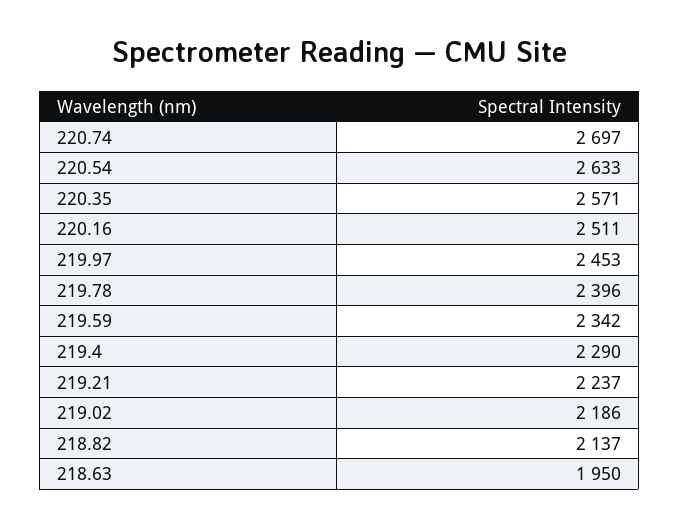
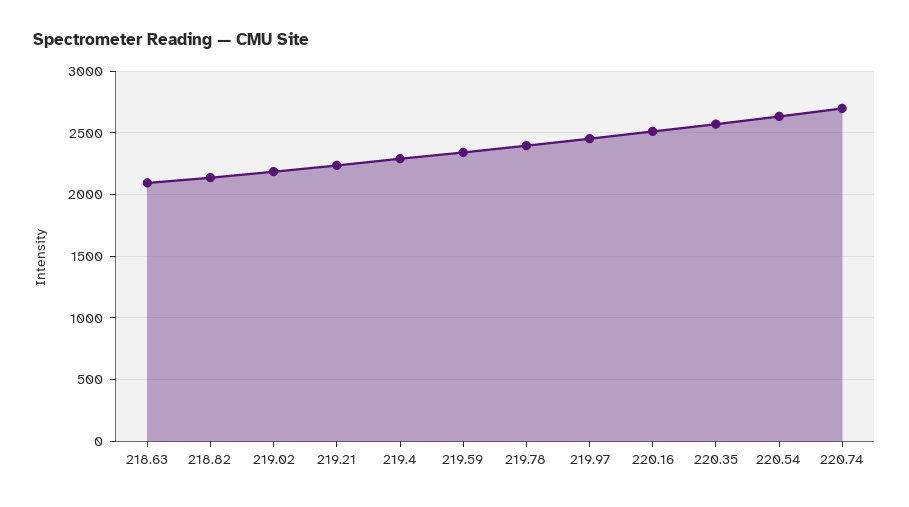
  {
    "220.74": 2697,
    "220.54": 2633,
    "220.35": 2571,
    "220.16": 2511,
    "219.97": 2453,
    "219.78": 2396,
    "219.59": 2342,
    "219.4": 2290,
    "219.21": 2237,
    "219.02": 2186,
    "218.82": 2137,
-   "218.63": 1950
+   "218.63": 2100
  }

